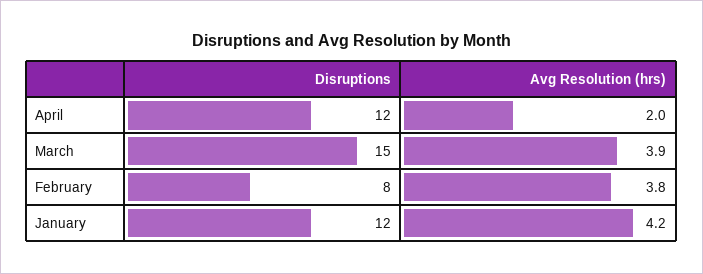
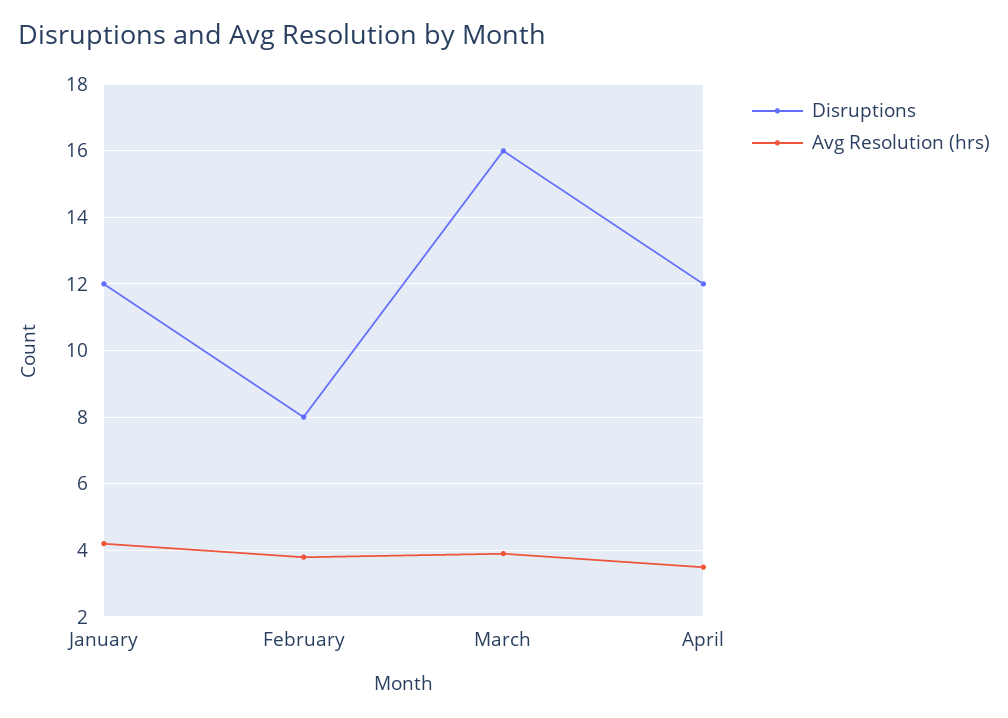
  {
    "Disruptions": {
      "April": 12,
-     "March": 15,
+     "March": 16,
      "February": 8,
      "January": 12
    },
    "Avg Resolution (hrs)": {
-     "April": 2,
+     "April": 3.5,
      "March": 3.9,
      "February": 3.8,
      "January": 4.2
    }
  }

